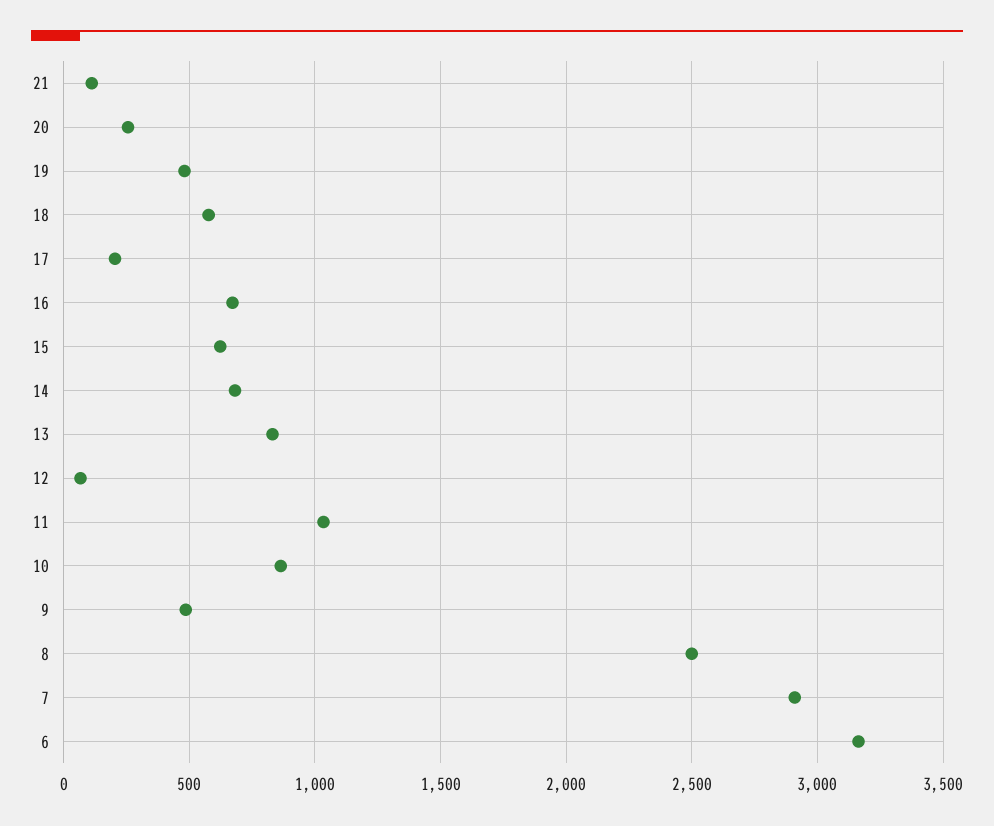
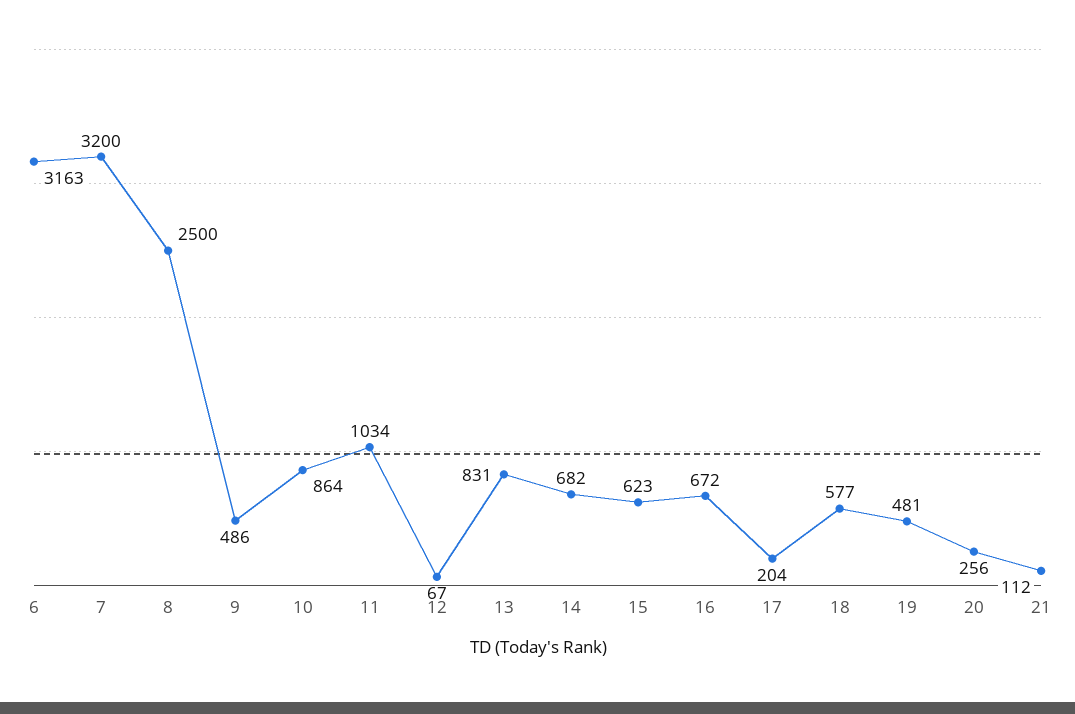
  {
    "21": 112,
    "20": 256,
    "19": 481,
    "18": 577,
    "17": 204,
    "16": 672,
    "15": 623,
    "14": 682,
    "13": 831,
    "12": 67,
    "11": 1034,
    "10": 864,
    "9": 486,
    "8": 2500,
-   "7": 2900,
+   "7": 3200,
    "6": 3163
  }

